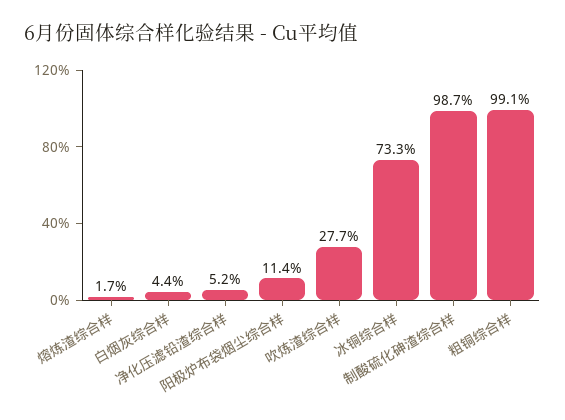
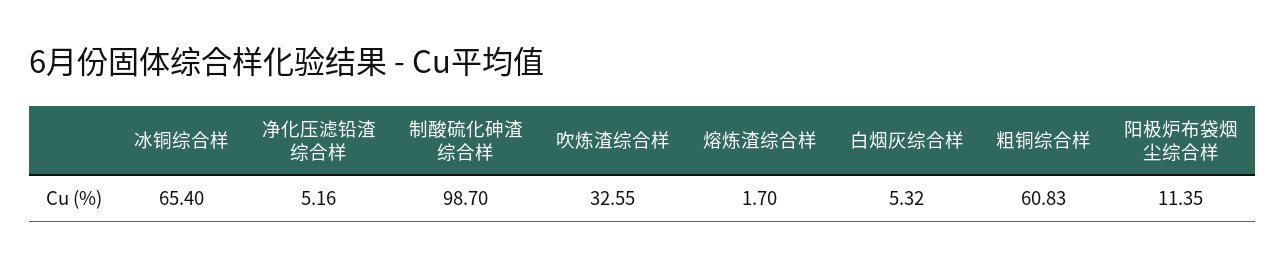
  {
    "熔炼渣综合样": 1.7,
-   "白烟灰综合样": 4.4,
+   "白烟灰综合样": 5.32,
    "净化压滤铅渣综合样": 5.16,
    "阳极炉布袋烟尘综合样": 11.35,
-   "吹炼渣综合样": 27.7,
+   "吹炼渣综合样": 32.55,
-   "冰铜综合样": 73.3,
+   "冰铜综合样": 65.4,
    "制酸硫化砷渣综合样": 98.7,
-   "粗铜综合样": 99.1
+   "粗铜综合样": 60.83
  }

